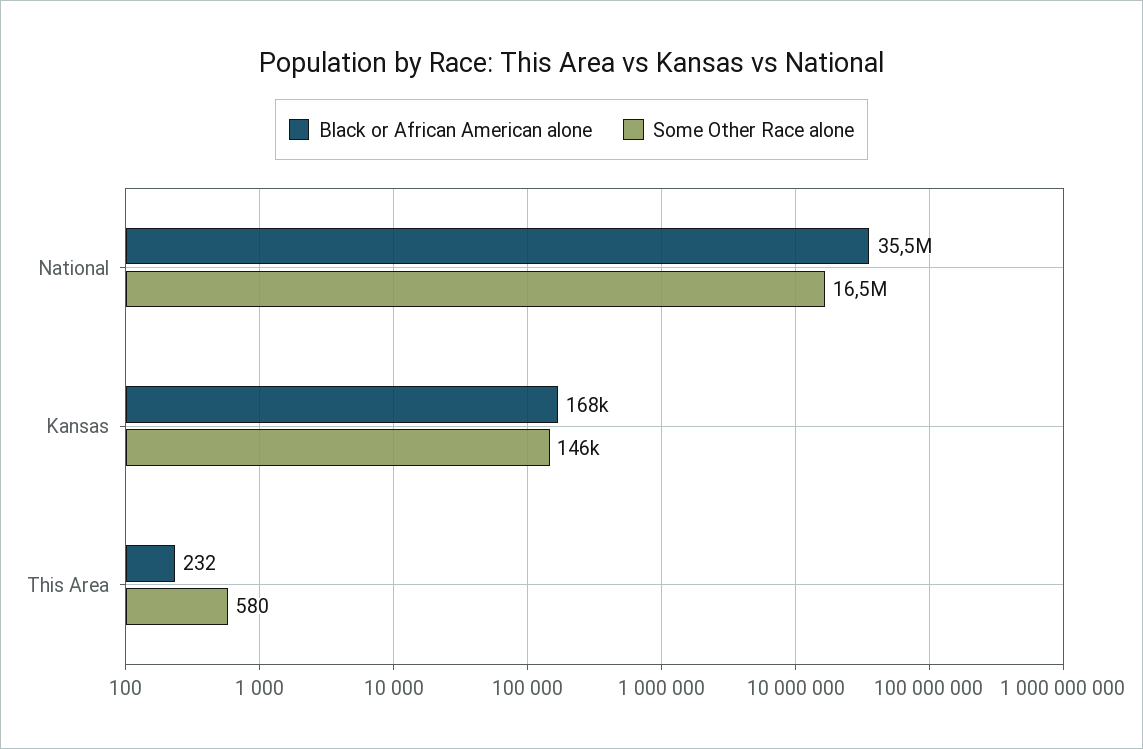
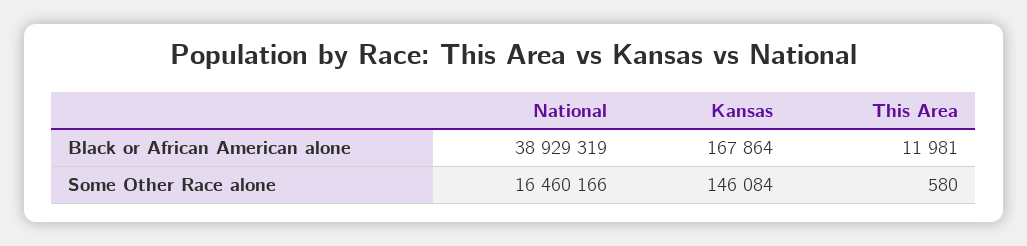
  {
    "Black or African American alone": {
-     "National": 35500000,
+     "National": 38929319,
      "Kansas": 167864,
-     "This Area": 232
+     "This Area": 11981
    },
    "Some Other Race alone": {
      "National": 16460166,
      "Kansas": 146084,
      "This Area": 580
    }
  }

